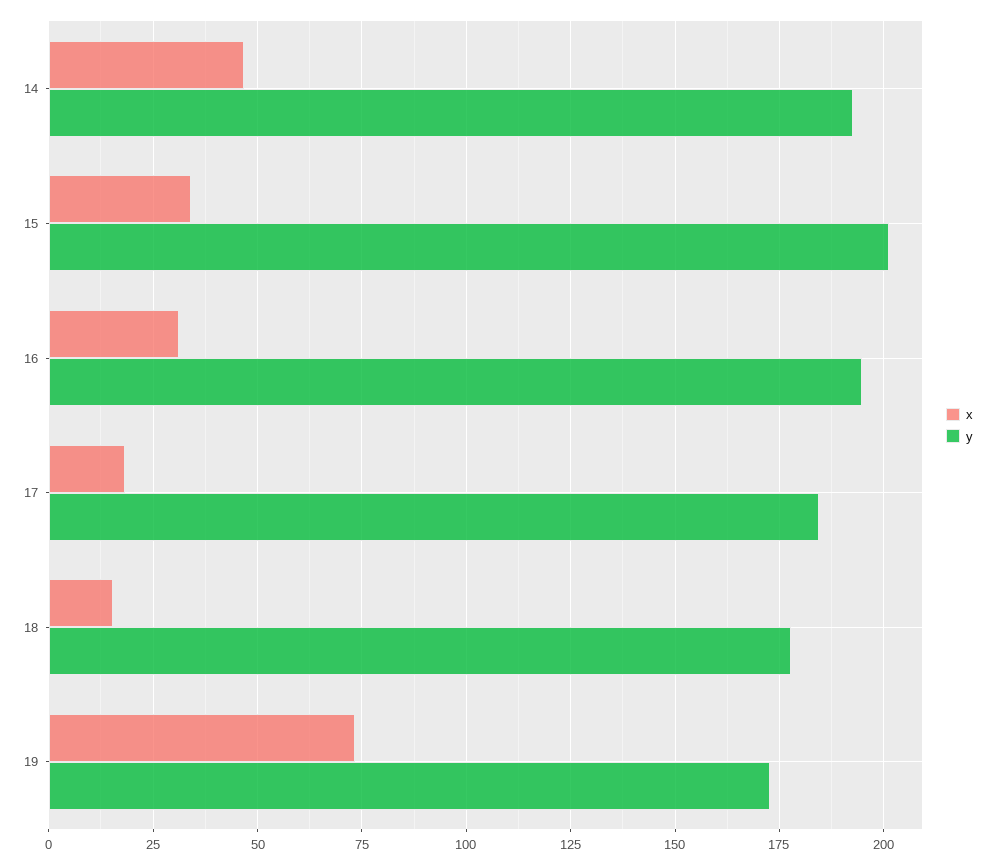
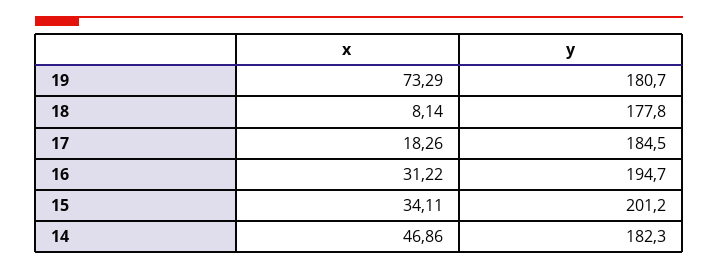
  {
    "x": {
      "14": 46.86,
      "15": 34.11,
      "16": 31.22,
      "17": 18.26,
-     "18": 15,
+     "18": 8.14,
      "19": 73.29
    },
    "y": {
-     "14": 192.5,
+     "14": 182.3,
      "15": 201.2,
      "16": 194.7,
      "17": 184.5,
      "18": 177.8,
-     "19": 172.5
+     "19": 180.7
    }
  }

